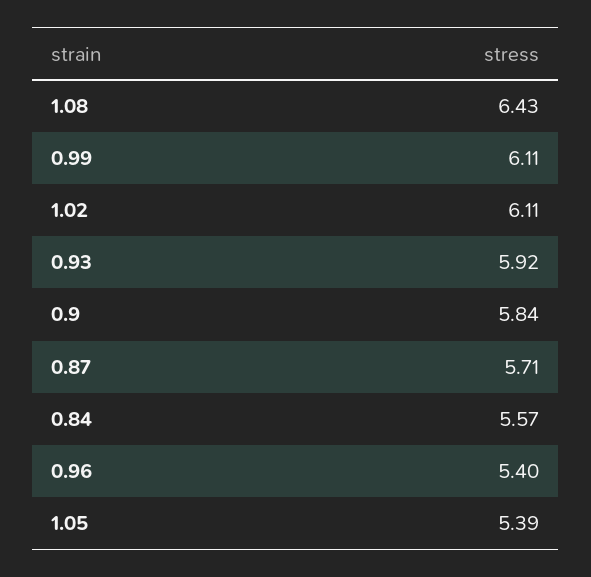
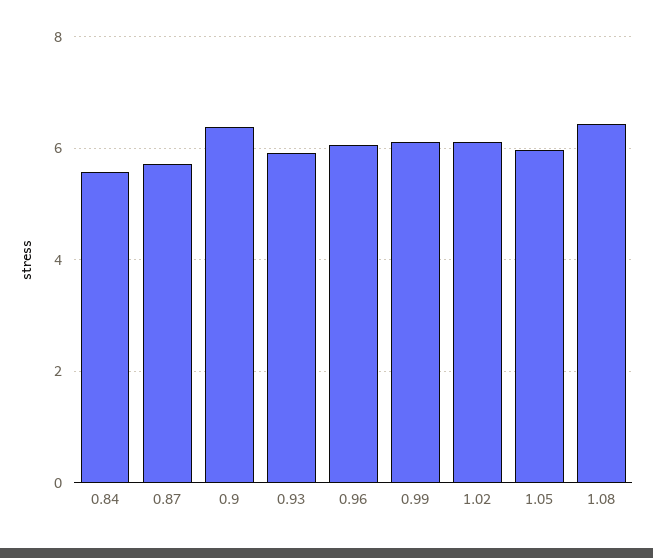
  {
    "1.08": 6.43,
    "0.99": 6.11,
    "1.02": 6.11,
    "0.93": 5.92,
-   "0.9": 5.84,
+   "0.9": 6.4,
    "0.87": 5.71,
    "0.84": 5.57,
-   "0.96": 5.4,
+   "0.96": 6,
-   "1.05": 5.39
+   "1.05": 6
  }

